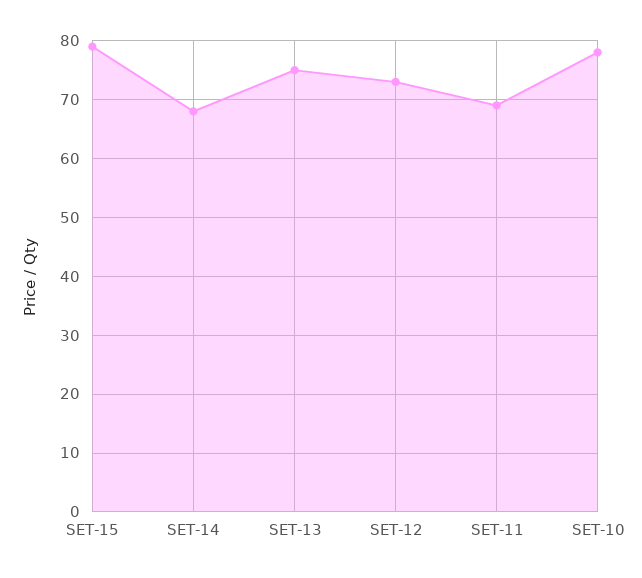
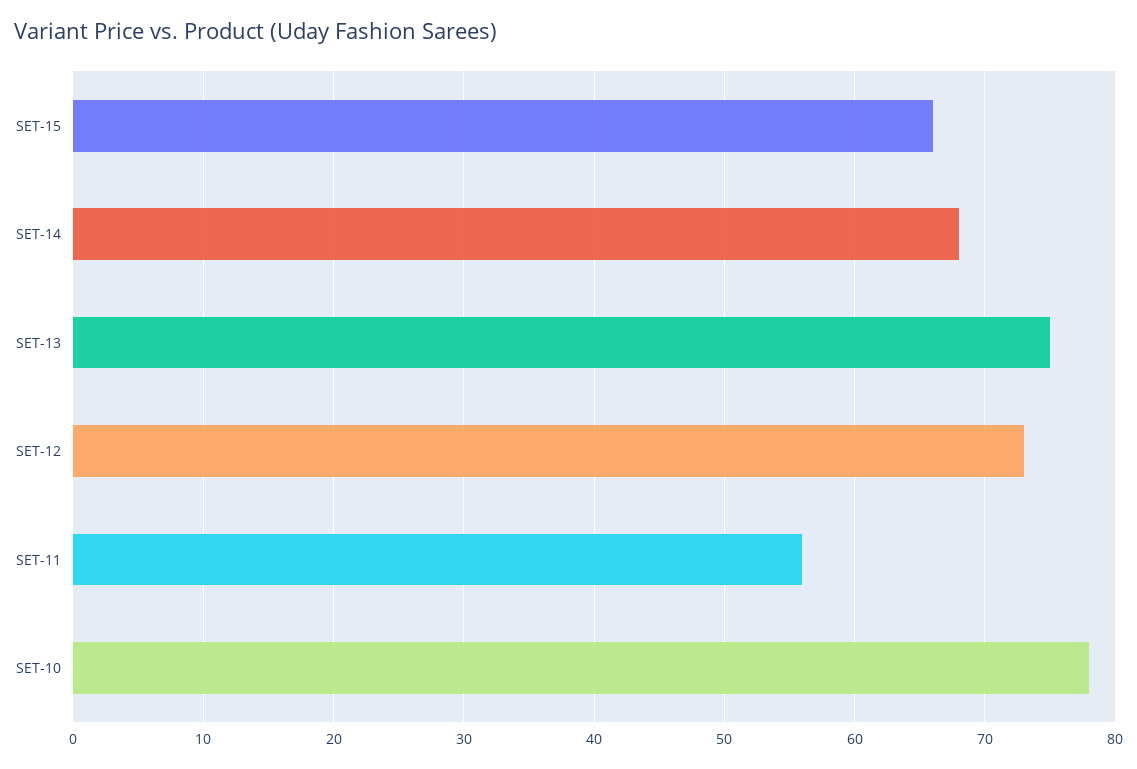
  {
-   "SET-15": 80,
+   "SET-15": 66,
    "SET-14": 68,
    "SET-13": 75,
    "SET-12": 73,
-   "SET-11": 70,
+   "SET-11": 56,
    "SET-10": 78
  }

